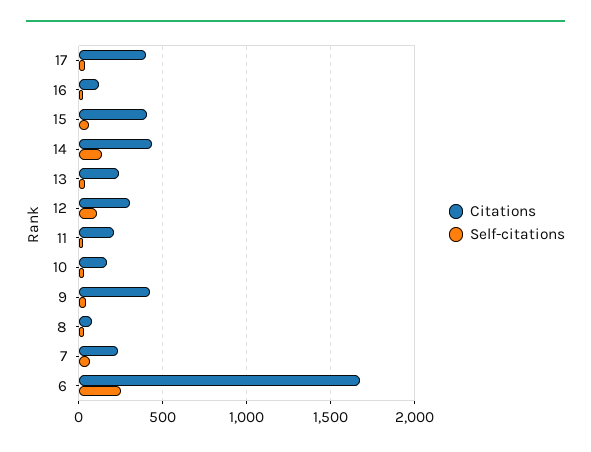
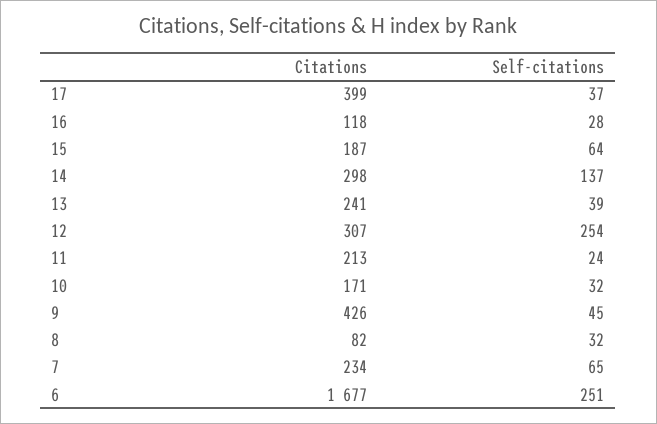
  {
    "Citations": {
      "17": 399,
      "16": 118,
-     "15": 400,
+     "15": 187,
-     "14": 450,
+     "14": 298,
      "13": 241,
      "12": 307,
      "11": 213,
      "10": 171,
      "9": 426,
      "8": 82,
      "7": 234,
      "6": 1677
    },
    "Self-citations": {
      "17": 37,
      "16": 28,
      "15": 64,
      "14": 137,
      "13": 39,
-     "12": 100,
+     "12": 254,
      "11": 24,
      "10": 32,
      "9": 45,
      "8": 32,
      "7": 65,
      "6": 251
    }
  }

